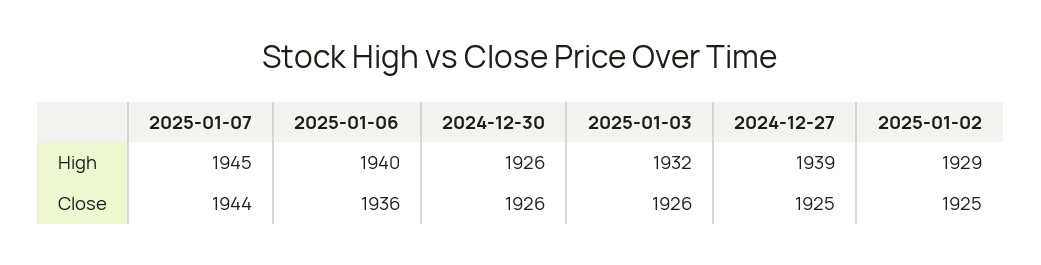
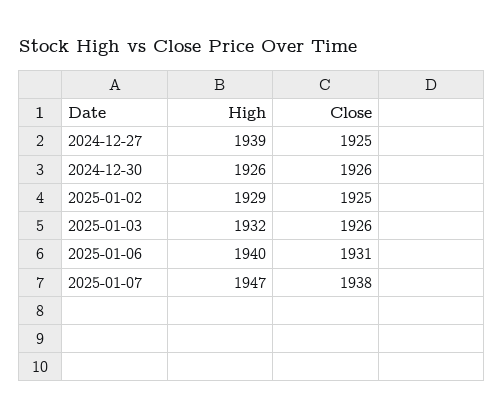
  {
    "2025-01-07": {
-     "High": 1945,
+     "High": 1947,
-     "Close": 1944
+     "Close": 1938
    },
    "2025-01-06": {
      "High": 1940,
-     "Close": 1936
+     "Close": 1931
    },
    "2024-12-30": {
      "High": 1926,
      "Close": 1926
    },
    "2025-01-03": {
      "High": 1932,
      "Close": 1926
    },
    "2024-12-27": {
      "High": 1939,
      "Close": 1925
    },
    "2025-01-02": {
      "High": 1929,
      "Close": 1925
    }
  }

